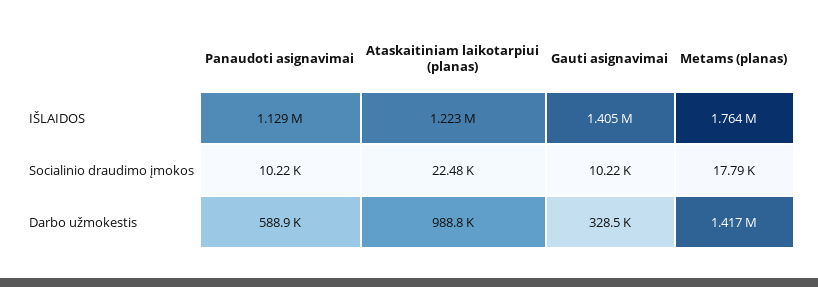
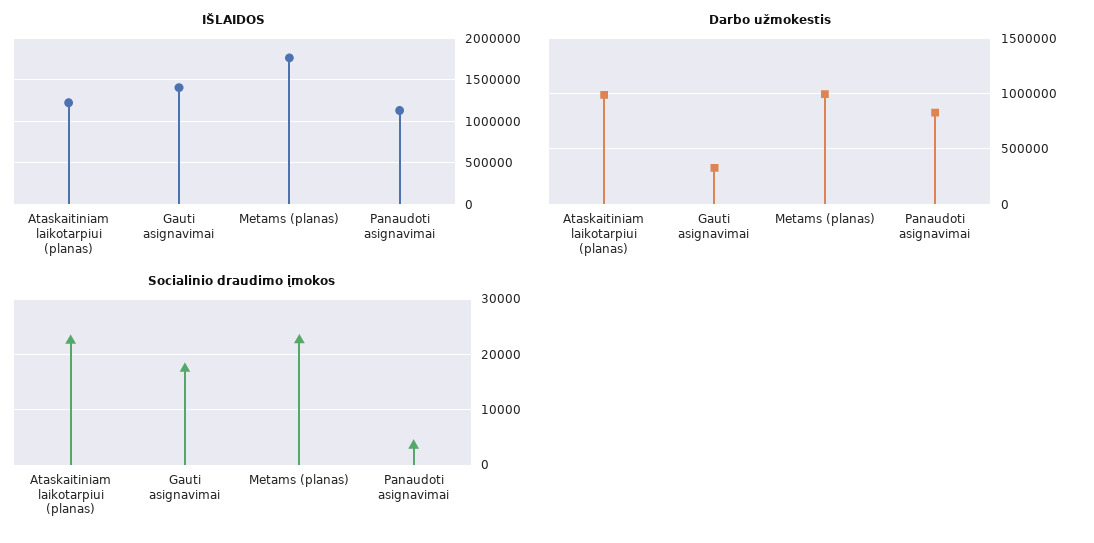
  {
    "IŠLAIDOS": {
      "Panaudoti asignavimai": 1129000,
      "Ataskaitiniam laikotarpiui (planas)": 1223000,
      "Gauti asignavimai": 1405000,
      "Metams (planas)": 1764000
    },
    "Socialinio draudimo įmokos": {
-     "Panaudoti asignavimai": 10220,
+     "Panaudoti asignavimai": 4000,
      "Ataskaitiniam laikotarpiui (planas)": 22480,
-     "Gauti asignavimai": 10220,
+     "Gauti asignavimai": 18000,
-     "Metams (planas)": 17790
+     "Metams (planas)": 22000
    },
    "Darbo užmokestis": {
-     "Panaudoti asignavimai": 588900,
+     "Panaudoti asignavimai": 800000,
      "Ataskaitiniam laikotarpiui (planas)": 988800,
      "Gauti asignavimai": 328500,
-     "Metams (planas)": 1417000
+     "Metams (planas)": 1000000
    }
  }

